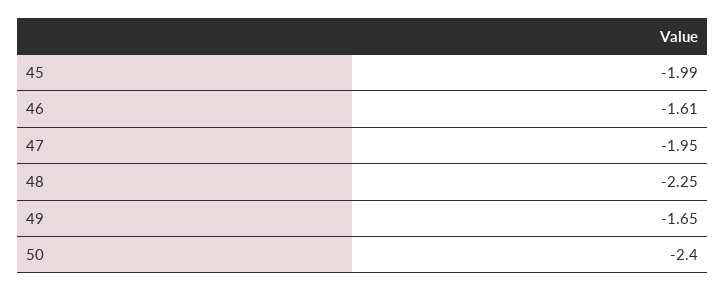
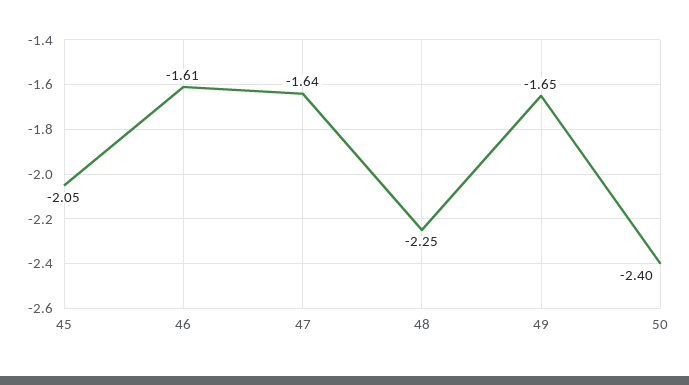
  {
-   "45": -1.99,
+   "45": -2.05,
    "46": -1.61,
-   "47": -1.95,
+   "47": -1.64,
    "48": -2.25,
    "49": -1.65,
    "50": -2.4
  }

